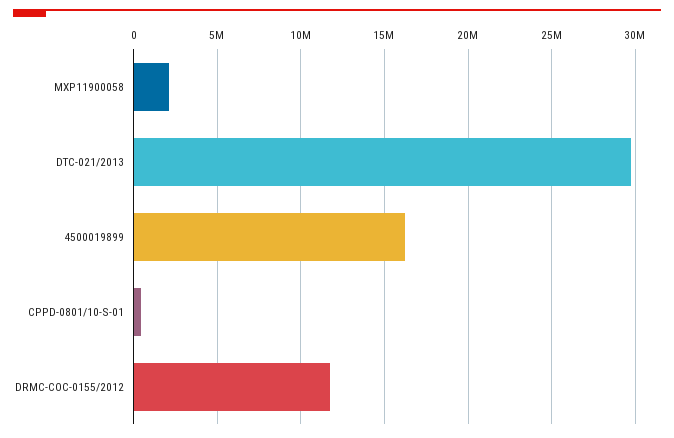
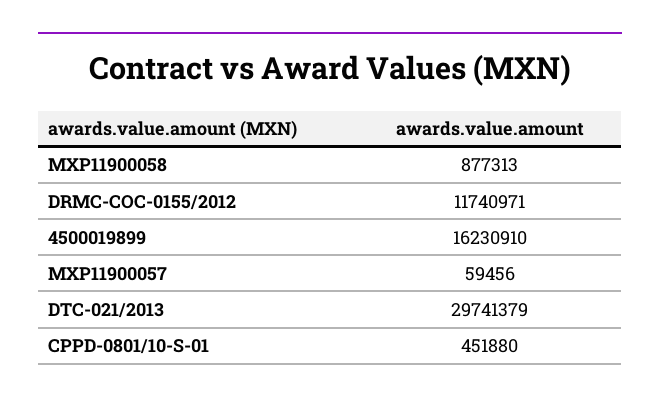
  {
-   "MXP11900058": 2000000,
+   "MXP11900058": 877313,
    "DTC-021/2013": 29741379,
    "4500019899": 16230910,
    "CPPD-0801/10-S-01": 451880,
-   "DRMC-COC-0155/2012": 11740971
+   "DRMC-COC-0155/2012": 11740971,
+   "MXP11900057": 59456
  }

